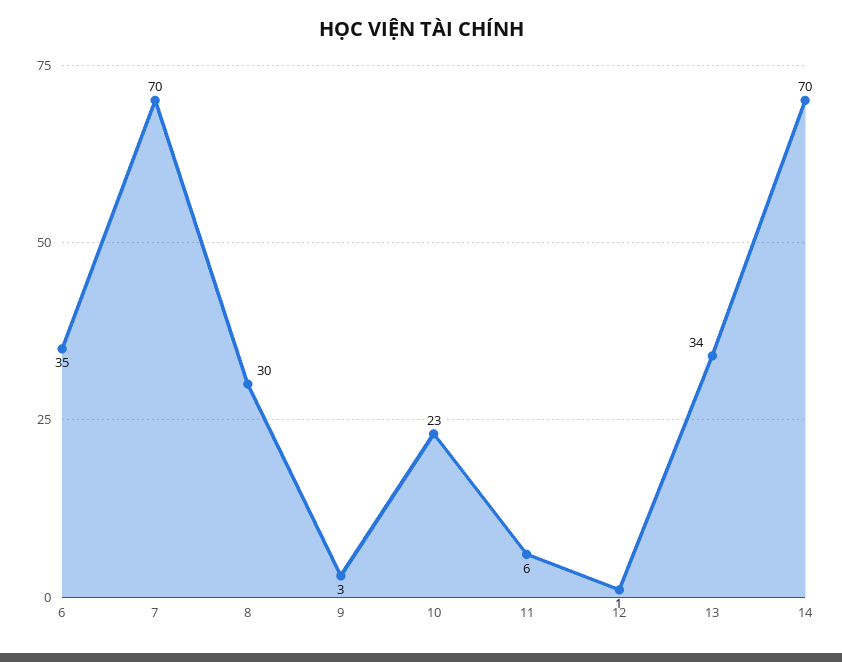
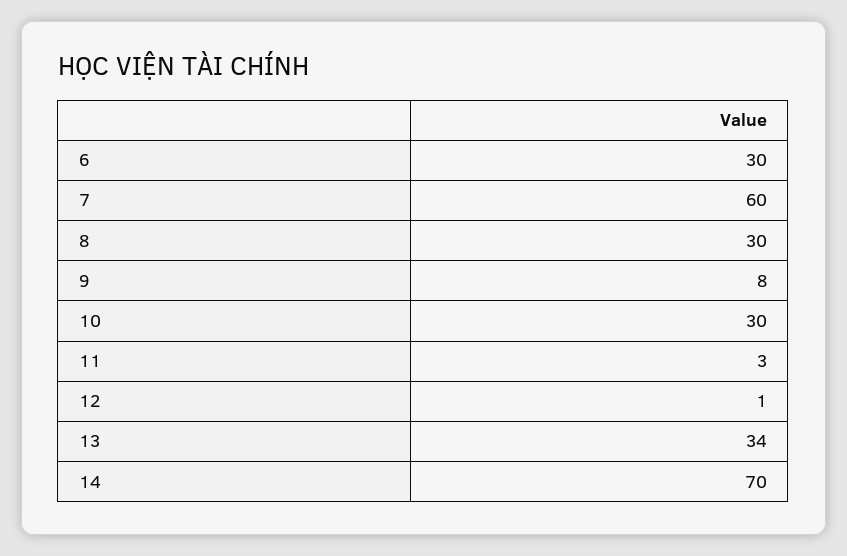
  {
-   "6": 35,
+   "6": 30,
-   "7": 70,
+   "7": 60,
    "8": 30,
-   "9": 3,
+   "9": 8,
-   "10": 23,
+   "10": 30,
-   "11": 6,
+   "11": 3,
    "12": 1,
    "13": 34,
    "14": 70
  }

